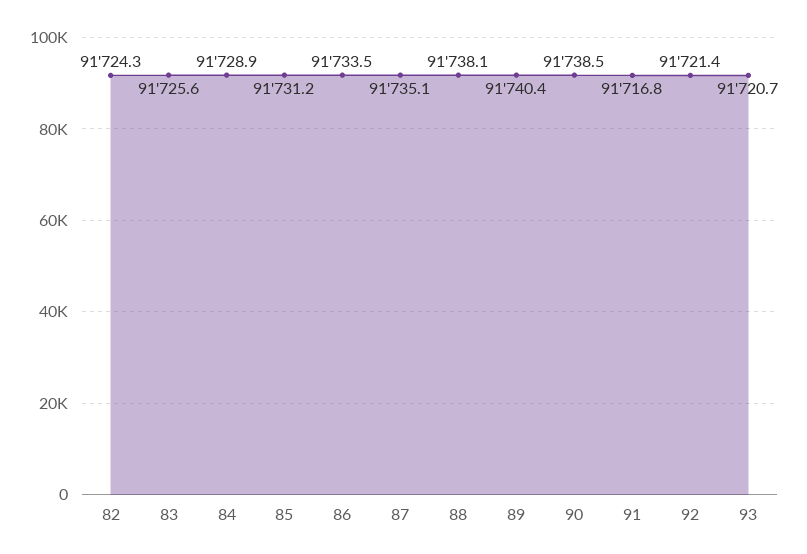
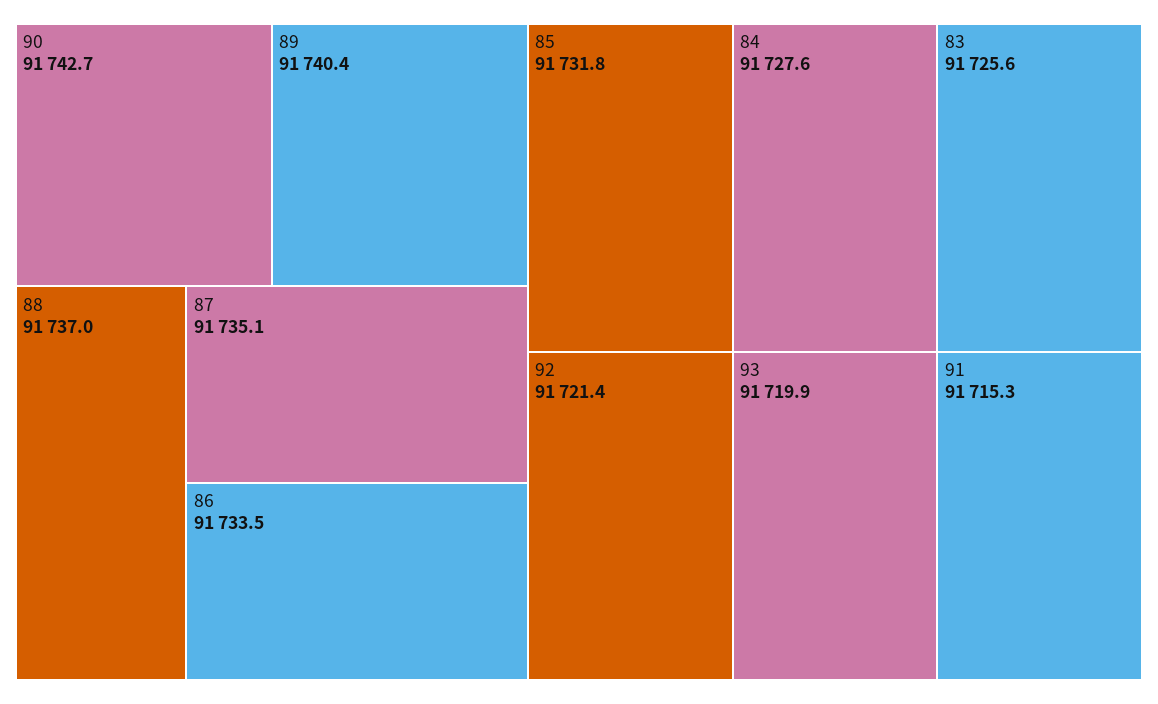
  {
-   "82": 91724.3,
    "83": 91725.6,
-   "84": 91728.9,
+   "84": 91727.6,
-   "85": 91731.2,
+   "85": 91731.8,
    "86": 91733.5,
    "87": 91735.1,
-   "88": 91738.1,
+   "88": 91737,
    "89": 91740.4,
-   "90": 91738.5,
+   "90": 91742.7,
-   "91": 91716.8,
+   "91": 91715.3,
    "92": 91721.4,
-   "93": 91720.7
+   "93": 91719.9
  }

